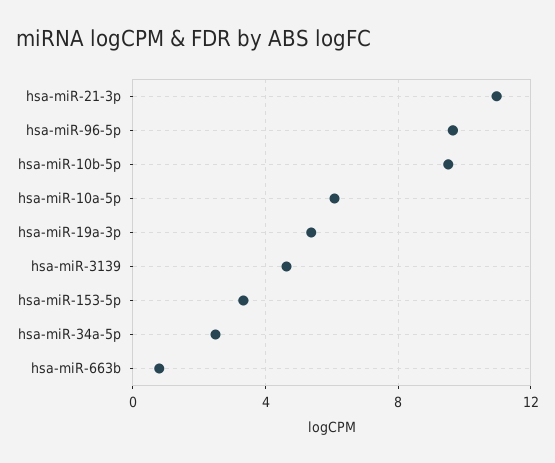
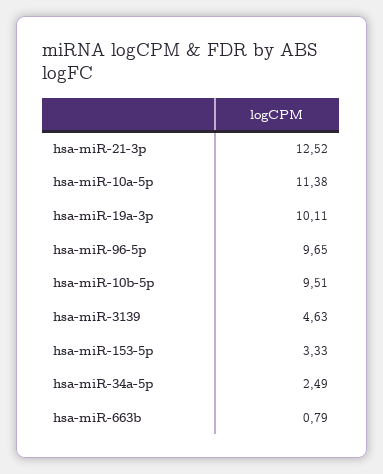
  {
-   "hsa-miR-21-3p": 11,
+   "hsa-miR-21-3p": 12.52,
    "hsa-miR-96-5p": 9.65,
    "hsa-miR-10b-5p": 9.51,
-   "hsa-miR-10a-5p": 6,
+   "hsa-miR-10a-5p": 11.38,
-   "hsa-miR-19a-3p": 5.5,
+   "hsa-miR-19a-3p": 10.11,
    "hsa-miR-3139": 4.63,
    "hsa-miR-153-5p": 3.33,
    "hsa-miR-34a-5p": 2.49,
    "hsa-miR-663b": 0.79
  }

